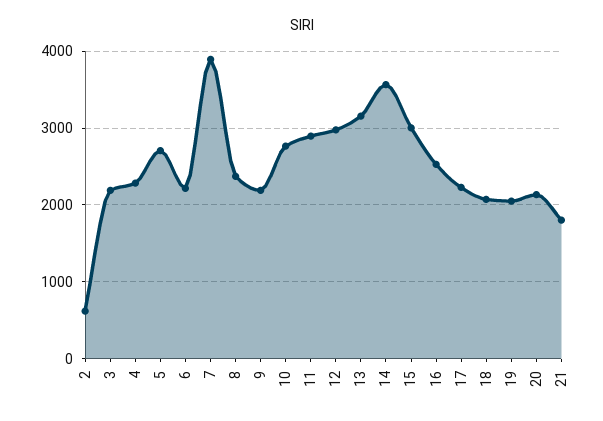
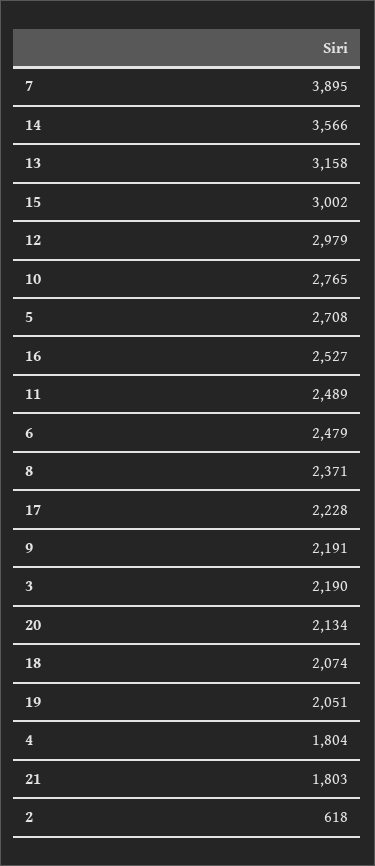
  {
    "2": 618,
    "3": 2190,
-   "4": 2300,
+   "4": 1804,
    "5": 2708,
-   "6": 2200,
+   "6": 2479,
    "7": 3895,
    "8": 2371,
    "9": 2191,
    "10": 2765,
-   "11": 2900,
+   "11": 2489,
    "12": 2979,
    "13": 3158,
    "14": 3566,
    "15": 3002,
    "16": 2527,
    "17": 2228,
    "18": 2074,
    "19": 2051,
    "20": 2134,
    "21": 1803
  }

